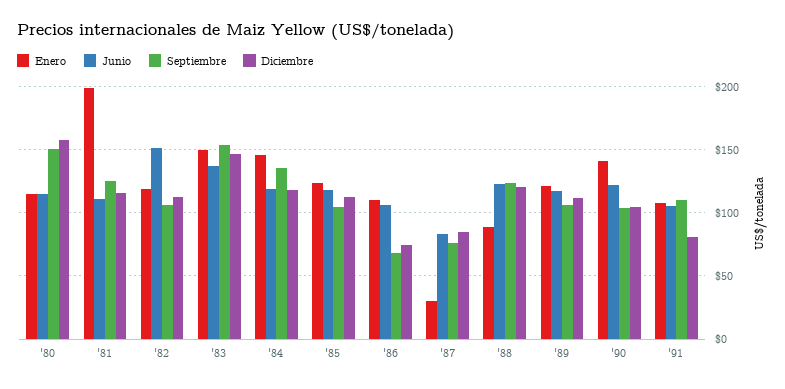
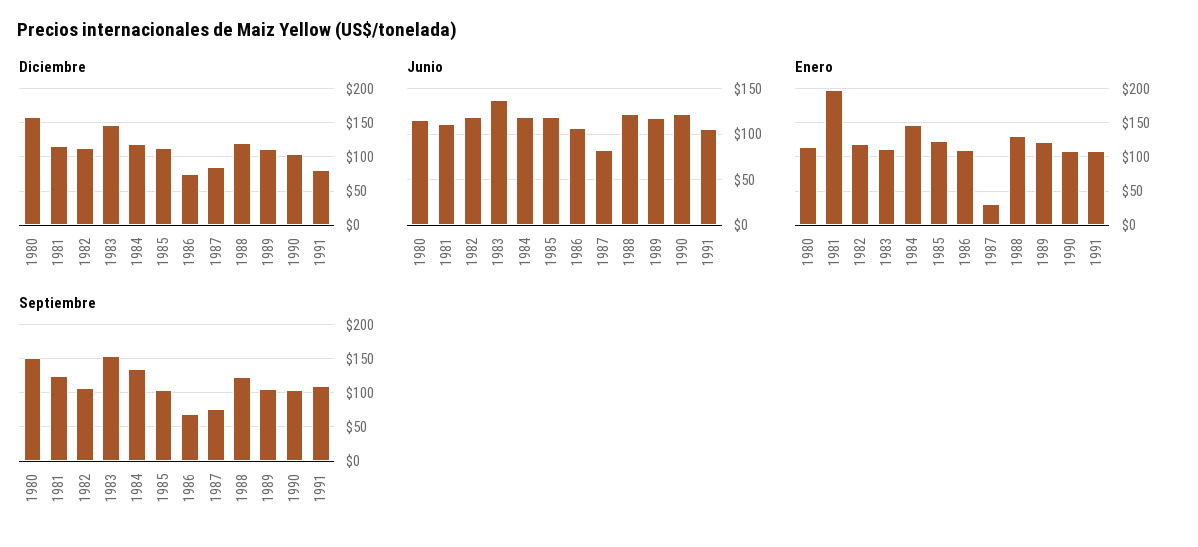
  {
    "Enero": {
      "'80": 115,
      "'81": 200,
      "'82": 120,
-     "'83": 150,
+     "'83": 110,
      "'84": 145,
      "'85": 125,
      "'86": 110,
      "'87": 30,
-     "'88": 90,
+     "'88": 130,
      "'89": 120,
-     "'90": 140,
+     "'90": 110,
      "'91": 110
    },
    "Junio": {
      "'80": 115,
      "'81": 110,
-     "'82": 150,
+     "'82": 120,
      "'83": 135,
      "'84": 120,
      "'85": 120,
      "'86": 105,
      "'87": 85,
      "'88": 125,
      "'89": 115,
      "'90": 120,
      "'91": 105
    },
    "Septiembre": {
      "'80": 150,
      "'81": 125,
      "'82": 105,
      "'83": 155,
      "'84": 135,
      "'85": 105,
      "'86": 70,
      "'87": 75,
      "'88": 125,
      "'89": 105,
      "'90": 105,
      "'91": 110
    },
    "Diciembre": {
      "'80": 160,
      "'81": 115,
      "'82": 115,
      "'83": 145,
      "'84": 120,
      "'85": 115,
      "'86": 75,
      "'87": 85,
      "'88": 120,
      "'89": 110,
      "'90": 105,
      "'91": 80
    }
  }

